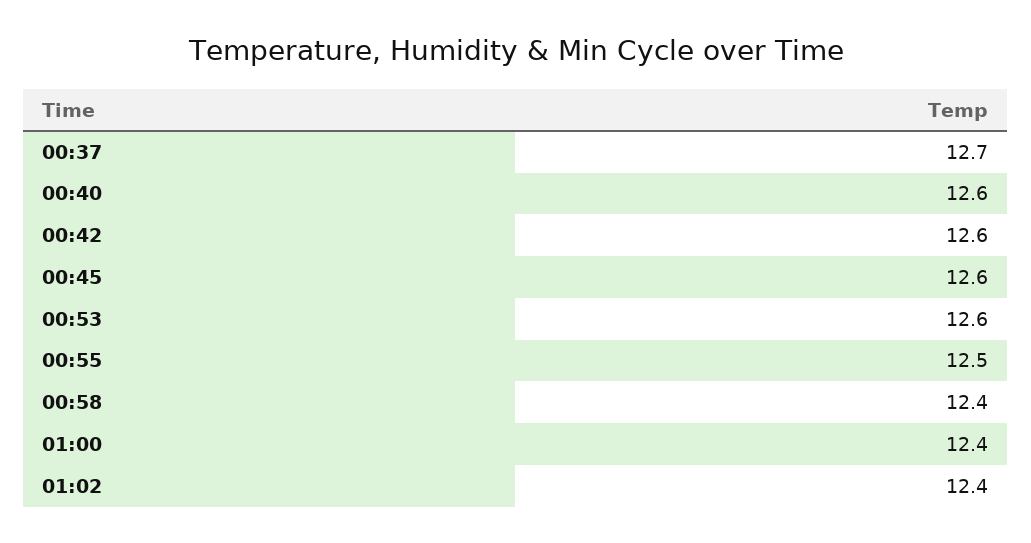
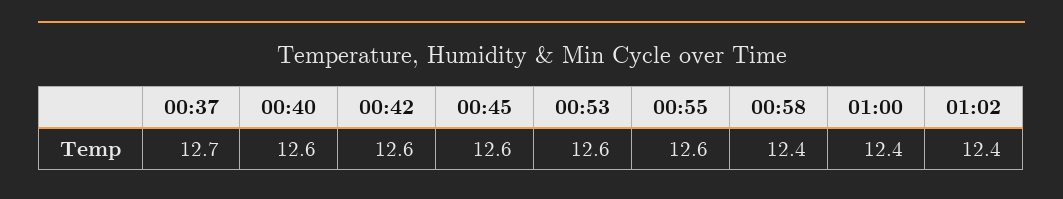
  {
    "00:37": 12.7,
    "00:40": 12.6,
    "00:42": 12.6,
    "00:45": 12.6,
    "00:53": 12.6,
-   "00:55": 12.5,
+   "00:55": 12.6,
    "00:58": 12.4,
    "01:00": 12.4,
    "01:02": 12.4
  }

